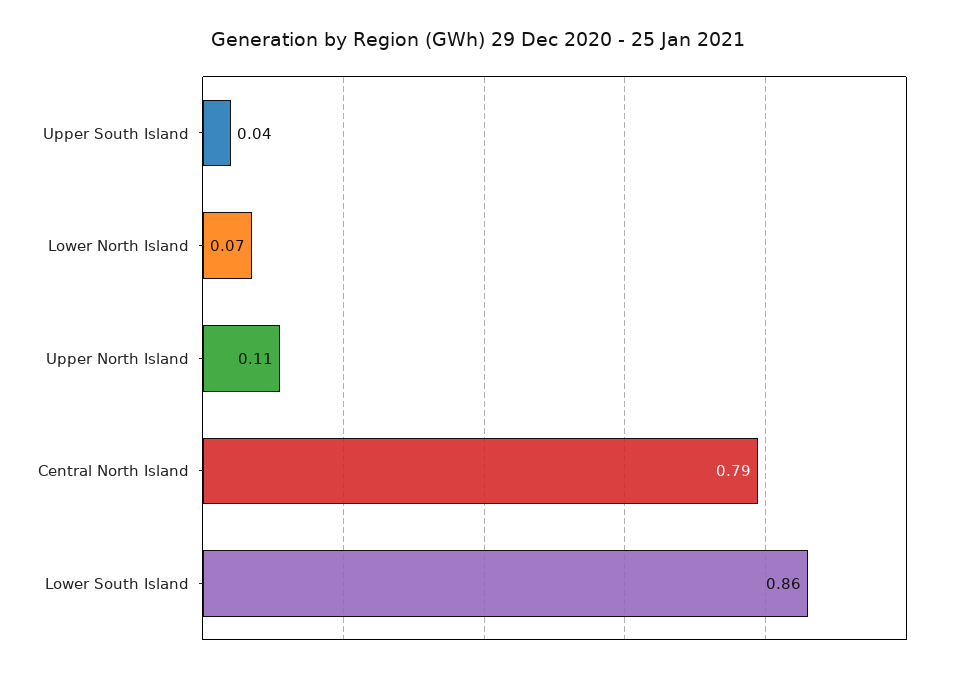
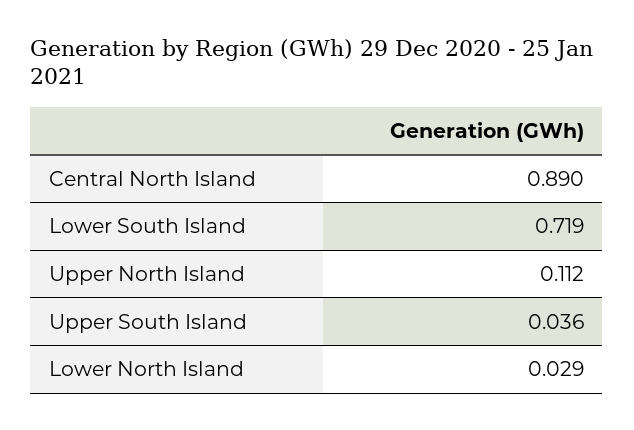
  {
    "Upper South Island": 0.036,
-   "Lower North Island": 0.07,
+   "Lower North Island": 0.029,
    "Upper North Island": 0.112,
-   "Central North Island": 0.79,
+   "Central North Island": 0.89,
-   "Lower South Island": 0.86
+   "Lower South Island": 0.719
  }

